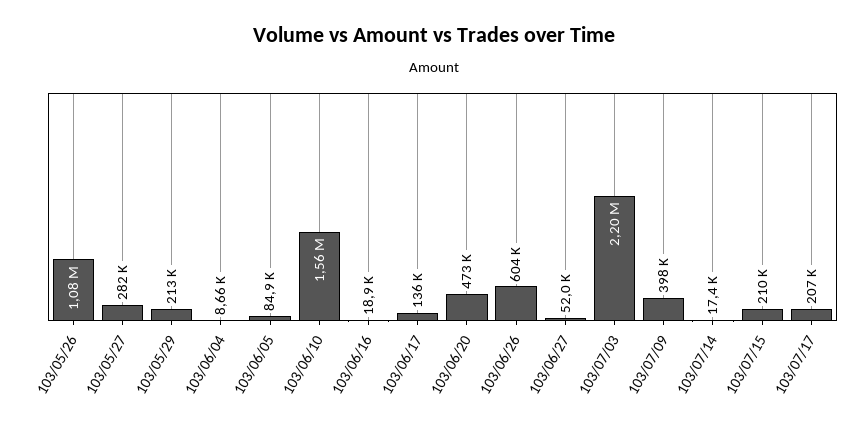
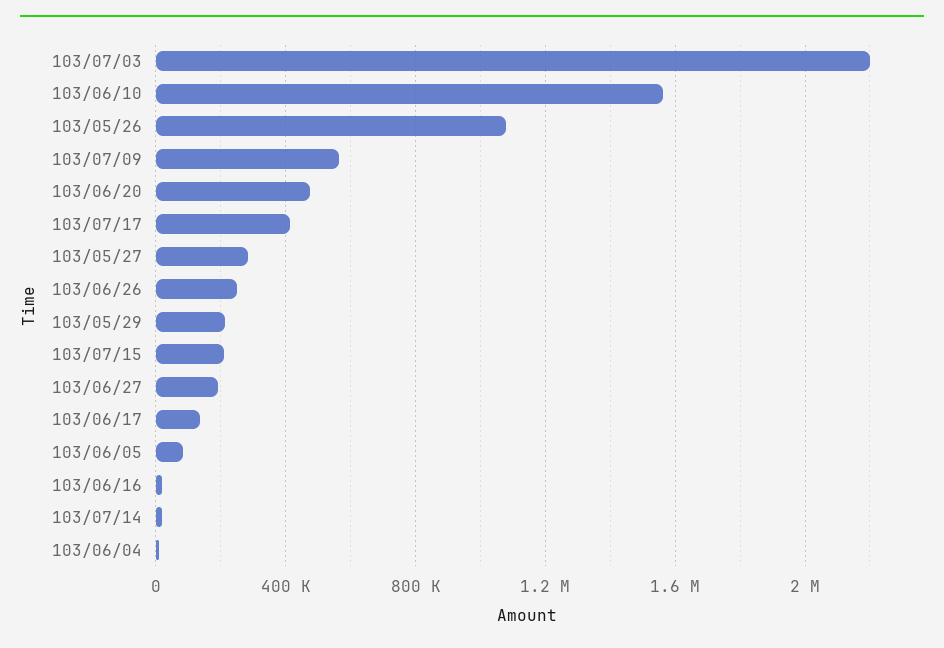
  {
    "103/05/26": 1080000,
    "103/05/27": 282000,
    "103/05/29": 213000,
    "103/06/04": 8660,
    "103/06/05": 84900,
    "103/06/10": 1560000,
    "103/06/16": 18900,
    "103/06/17": 136000,
    "103/06/20": 473000,
-   "103/06/26": 604000,
+   "103/06/26": 250000,
-   "103/06/27": 52000,
+   "103/06/27": 200000,
    "103/07/03": 2200000,
-   "103/07/09": 398000,
+   "103/07/09": 550000,
    "103/07/14": 17400,
    "103/07/15": 210000,
-   "103/07/17": 207000
+   "103/07/17": 400000
  }

